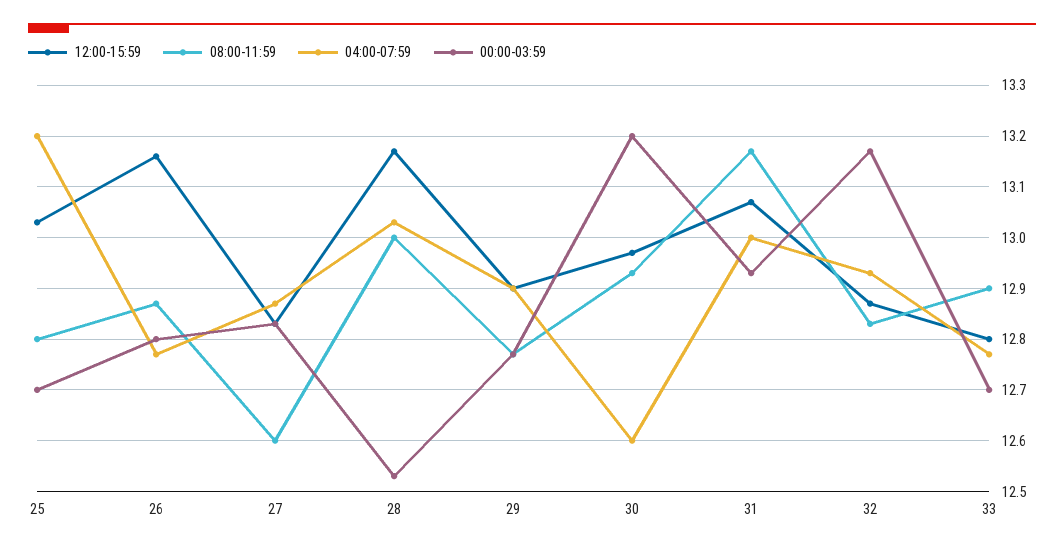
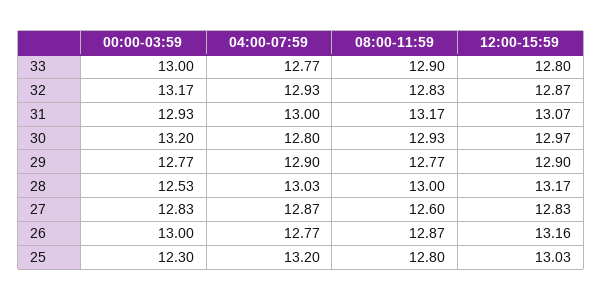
  {
    "12:00-15:59": {
      "25": 13.03,
      "26": 13.16,
      "27": 12.83,
      "28": 13.17,
      "29": 12.9,
      "30": 12.97,
      "31": 13.07,
      "32": 12.87,
      "33": 12.8
    },
    "08:00-11:59": {
      "25": 12.8,
      "26": 12.87,
      "27": 12.6,
      "28": 13,
      "29": 12.77,
      "30": 12.93,
      "31": 13.17,
      "32": 12.83,
      "33": 12.9
    },
    "04:00-07:59": {
      "25": 13.2,
      "26": 12.77,
      "27": 12.87,
      "28": 13.03,
      "29": 12.9,
-     "30": 12.6,
+     "30": 12.8,
      "31": 13,
      "32": 12.93,
      "33": 12.77
    },
    "00:00-03:59": {
-     "25": 12.7,
+     "25": 12.3,
-     "26": 12.8,
+     "26": 13,
      "27": 12.83,
      "28": 12.53,
      "29": 12.77,
      "30": 13.2,
      "31": 12.93,
      "32": 13.17,
-     "33": 12.7
+     "33": 13
    }
  }

